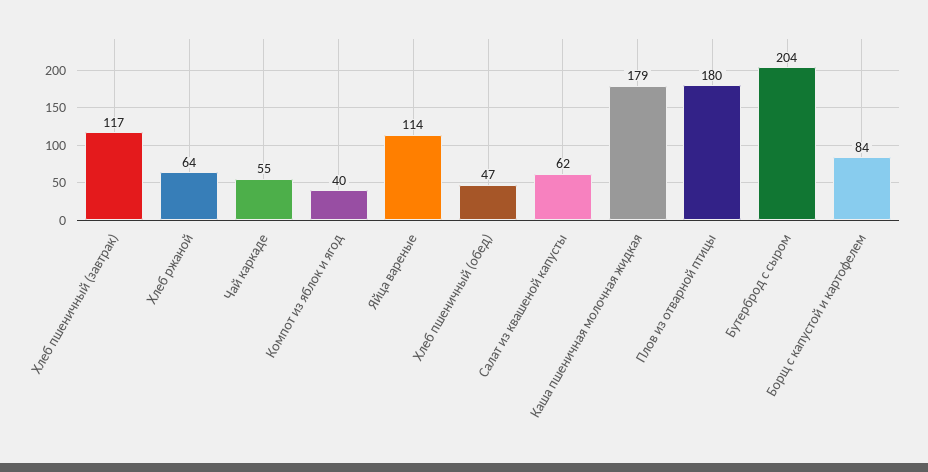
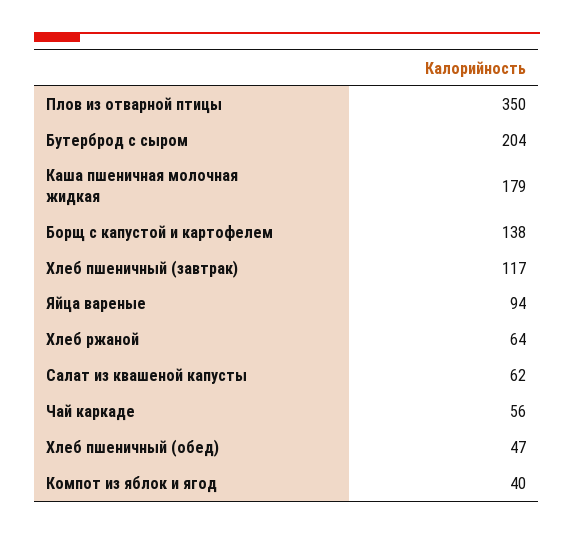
  {
    "Хлеб пшеничный (завтрак)": 117,
    "Хлеб ржаной": 64,
-   "Чай каркаде": 55,
+   "Чай каркаде": 56,
    "Компот из яблок и ягод": 40,
-   "Яйца вареные": 114,
+   "Яйца вареные": 94,
    "Хлеб пшеничный (обед)": 47,
    "Салат из квашеной капусты": 62,
    "Каша пшеничная молочная жидкая": 179,
-   "Плов из отварной птицы": 180,
+   "Плов из отварной птицы": 350,
    "Бутерброд с сыром": 204,
-   "Борщ с капустой и картофелем": 84
+   "Борщ с капустой и картофелем": 138
  }

